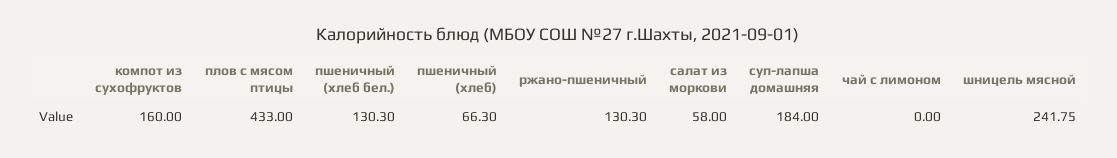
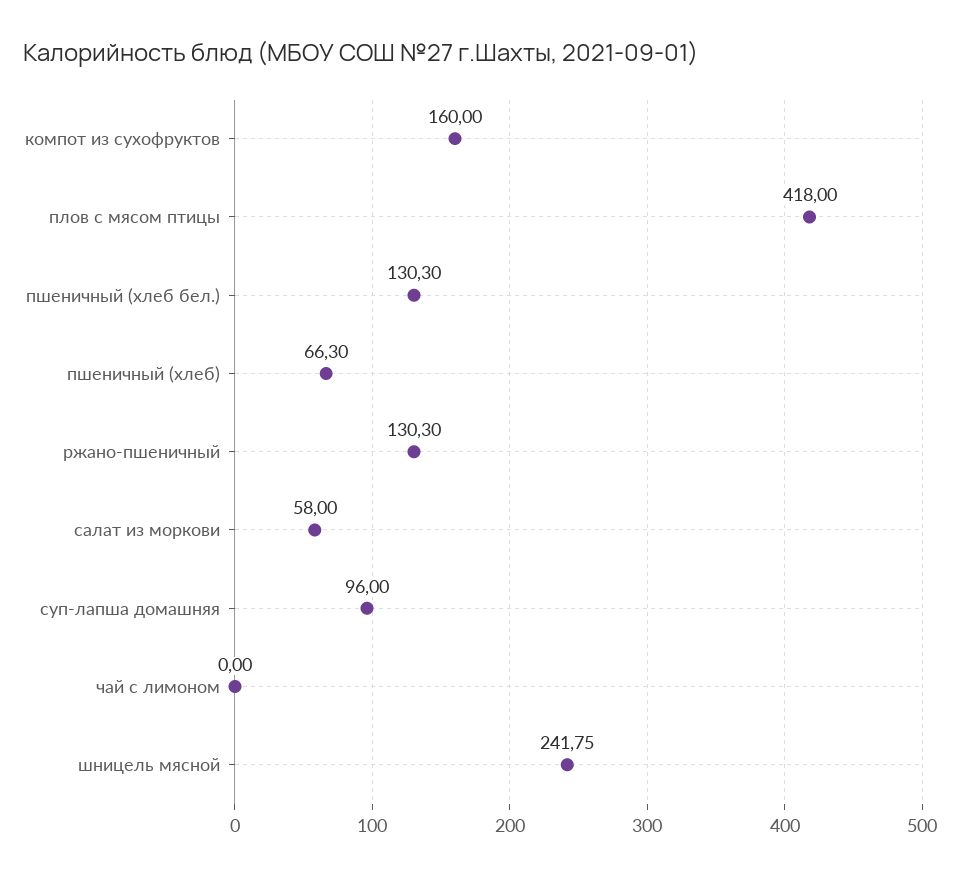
  {
    "компот из сухофруктов": 160,
-   "плов с мясом птицы": 433,
+   "плов с мясом птицы": 418,
    "пшеничный (хлеб бел.)": 130.3,
    "пшеничный (хлеб)": 66.3,
    "ржано-пшеничный": 130.3,
    "салат из моркови": 58,
-   "суп-лапша домашняя": 184,
+   "суп-лапша домашняя": 96,
    "чай с лимоном": 0,
    "шницель мясной": 241.75
  }

